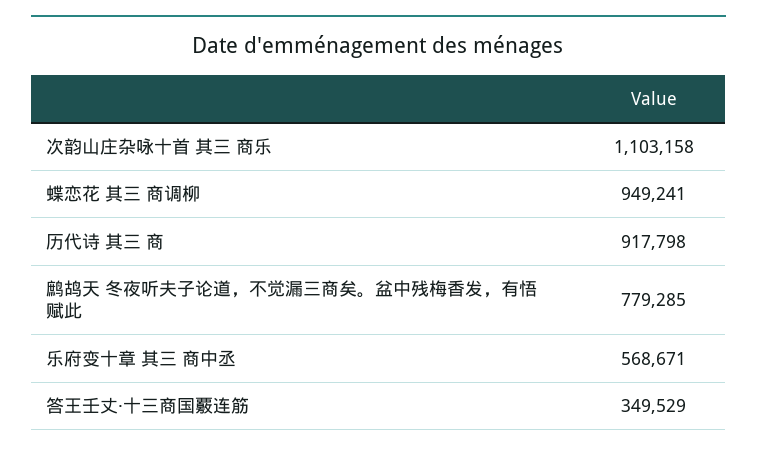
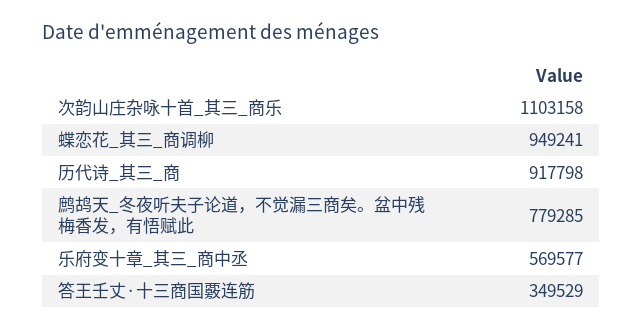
  {
    "次韵山庄杂咏十首 其三 商乐": 1103158,
    "蝶恋花 其三 商调柳": 949241,
    "历代诗 其三 商": 917798,
    "鹧鸪天 冬夜听夫子论道，不觉漏三商矣。盆中残梅香发，有悟赋此": 779285,
-   "乐府变十章 其三 商中丞": 568671,
+   "乐府变十章 其三 商中丞": 569577,
    "答王壬丈·十三商国覈连筋": 349529
  }

